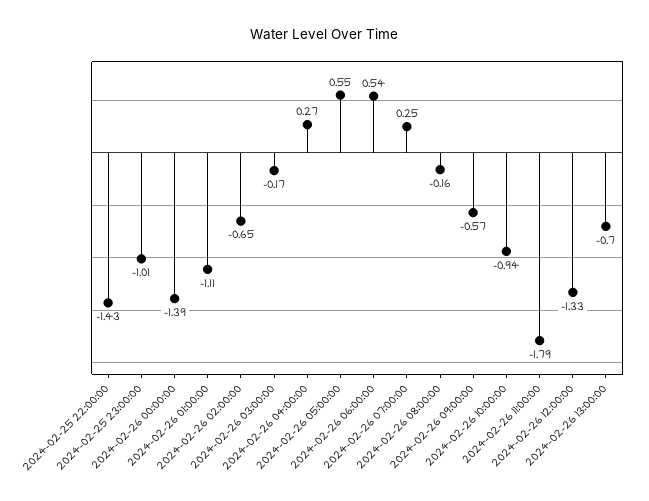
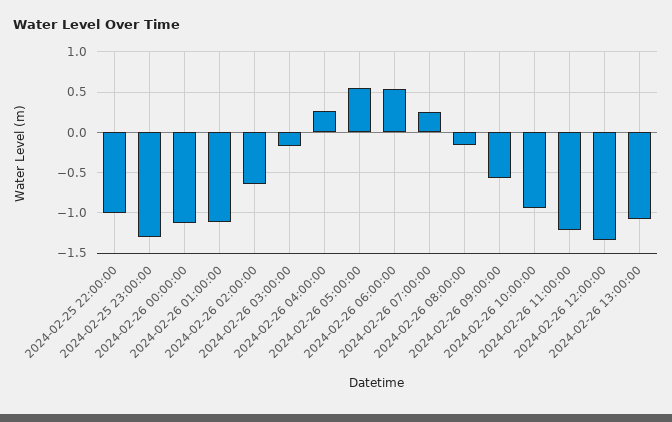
  {
-   "2024-02-25 22:00:00": -1.43,
+   "2024-02-25 22:00:00": -1,
-   "2024-02-25 23:00:00": -1.01,
+   "2024-02-25 23:00:00": -1.3,
-   "2024-02-26 00:00:00": -1.39,
+   "2024-02-26 00:00:00": -1.1,
    "2024-02-26 01:00:00": -1.11,
    "2024-02-26 02:00:00": -0.65,
    "2024-02-26 03:00:00": -0.17,
    "2024-02-26 04:00:00": 0.27,
    "2024-02-26 05:00:00": 0.55,
    "2024-02-26 06:00:00": 0.54,
    "2024-02-26 07:00:00": 0.25,
    "2024-02-26 08:00:00": -0.16,
    "2024-02-26 09:00:00": -0.57,
    "2024-02-26 10:00:00": -0.94,
-   "2024-02-26 11:00:00": -1.79,
+   "2024-02-26 11:00:00": -1.2,
    "2024-02-26 12:00:00": -1.33,
-   "2024-02-26 13:00:00": -0.7
+   "2024-02-26 13:00:00": -1.1
  }

